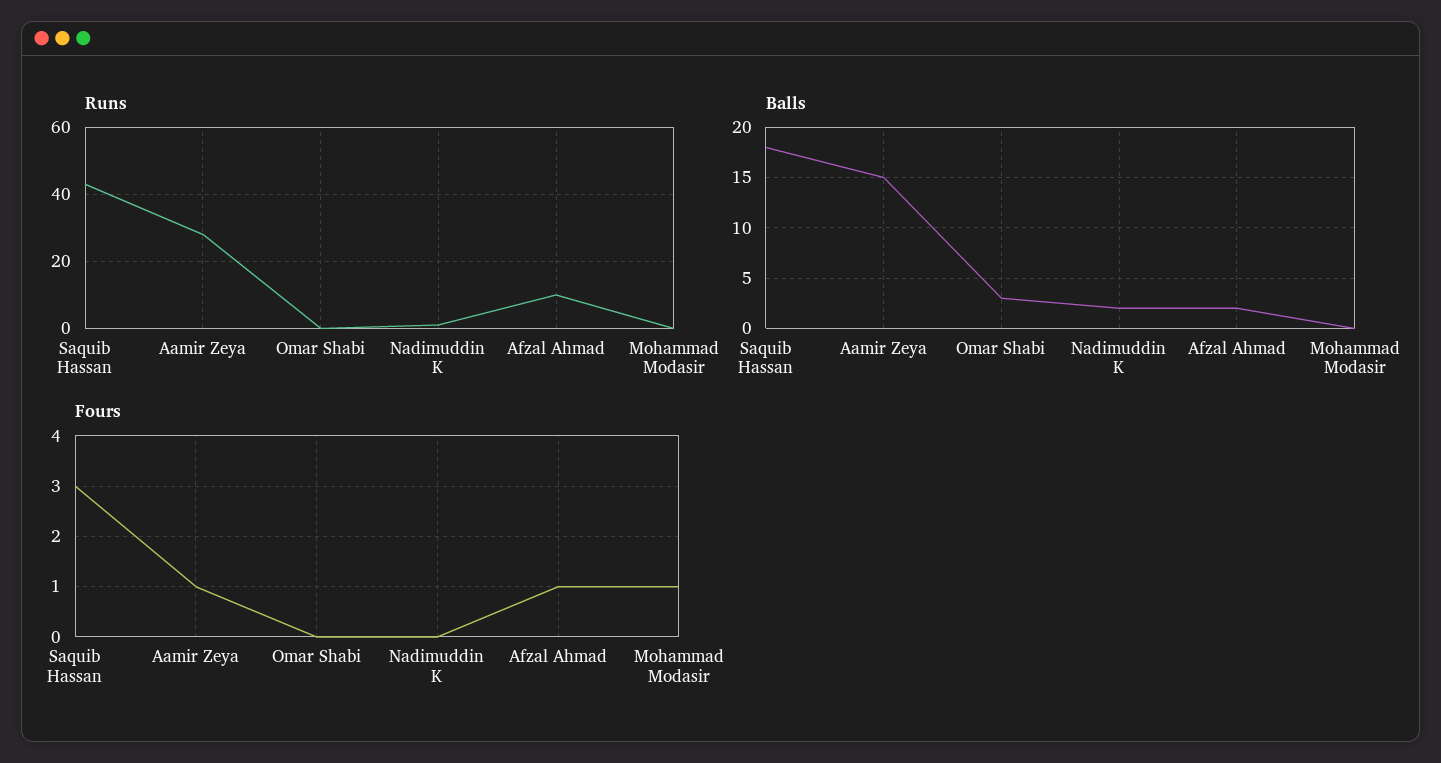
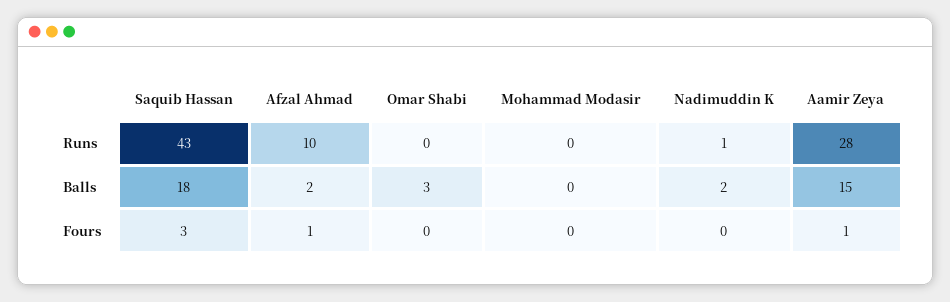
  {
    "Runs": {
      "Saquib Hassan": 43,
      "Aamir Zeya": 28,
      "Omar Shabi": 0,
      "Nadimuddin K": 1,
      "Afzal Ahmad": 10,
      "Mohammad Modasir": 0
    },
    "Balls": {
      "Saquib Hassan": 18,
      "Aamir Zeya": 15,
      "Omar Shabi": 3,
      "Nadimuddin K": 2,
      "Afzal Ahmad": 2,
      "Mohammad Modasir": 0
    },
    "Fours": {
      "Saquib Hassan": 3,
      "Aamir Zeya": 1,
      "Omar Shabi": 0,
      "Nadimuddin K": 0,
      "Afzal Ahmad": 1,
-     "Mohammad Modasir": 1
+     "Mohammad Modasir": 0
    }
  }

